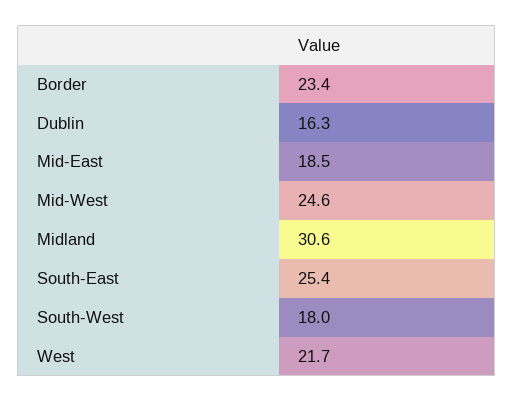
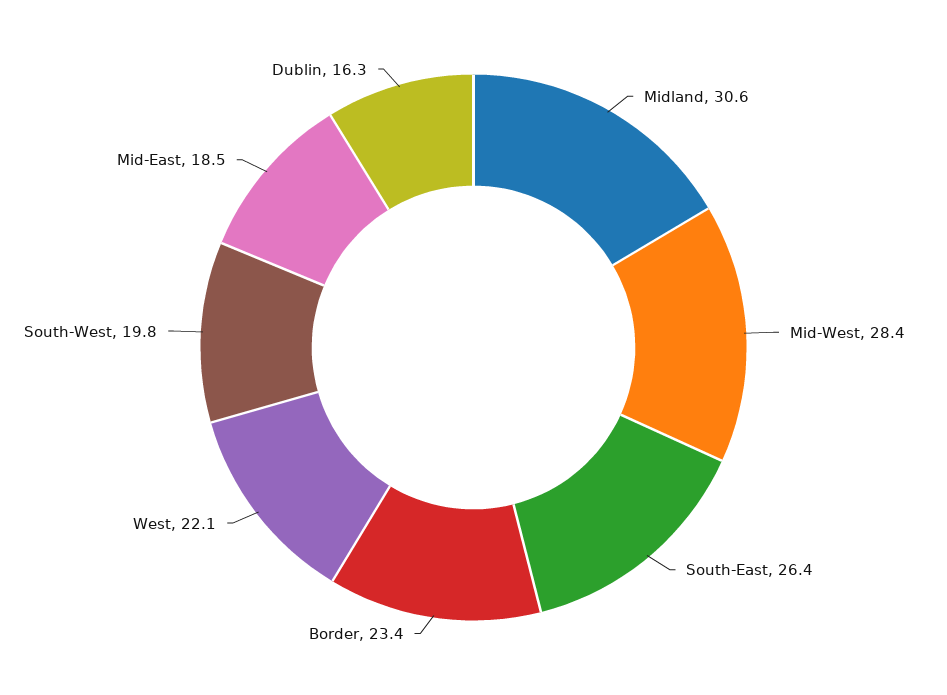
  {
    "Border": 23.4,
    "Dublin": 16.3,
    "Mid-East": 18.5,
-   "Mid-West": 24.6,
+   "Mid-West": 28.4,
    "Midland": 30.6,
-   "South-East": 25.4,
+   "South-East": 26.4,
-   "South-West": 18,
+   "South-West": 19.8,
-   "West": 21.7
+   "West": 22.1
  }

